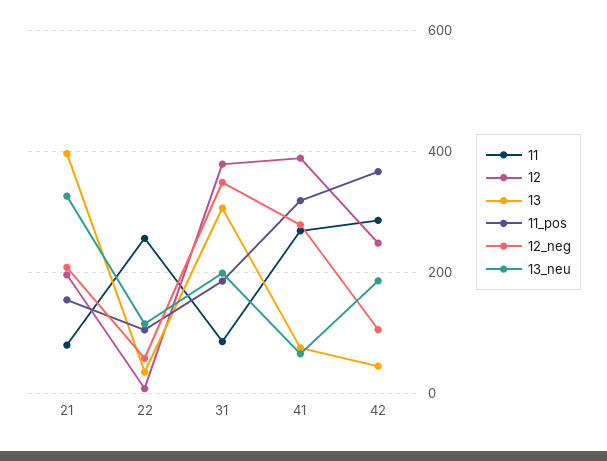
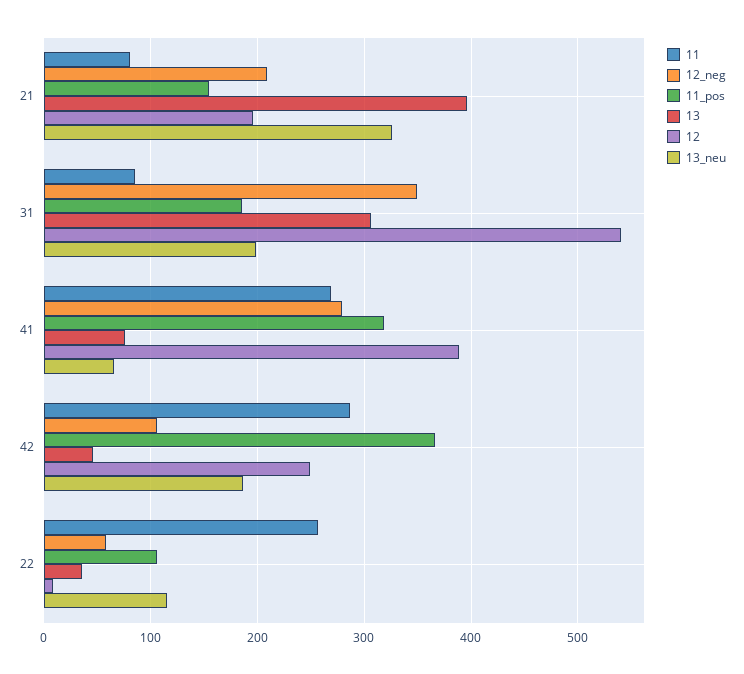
  {
    "11": {
      "21": 80,
      "22": 260,
      "31": 90,
      "41": 270,
      "42": 290
    },
    "12": {
      "21": 200,
      "22": 10,
-     "31": 380,
+     "31": 540,
      "41": 390,
      "42": 250
    },
    "13": {
      "21": 400,
      "22": 40,
      "31": 310,
      "41": 80,
      "42": 50
    },
    "11_pos": {
      "21": 150,
      "22": 110,
      "31": 190,
      "41": 320,
      "42": 370
    },
    "12_neg": {
      "21": 210,
      "22": 60,
      "31": 350,
      "41": 280,
      "42": 110
    },
    "13_neu": {
      "21": 330,
      "22": 120,
      "31": 200,
      "41": 70,
      "42": 190
    }
  }

